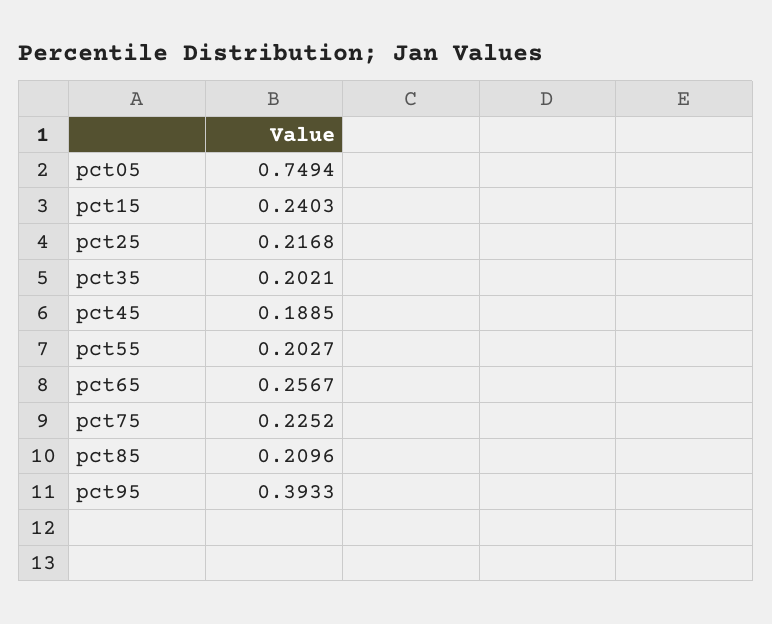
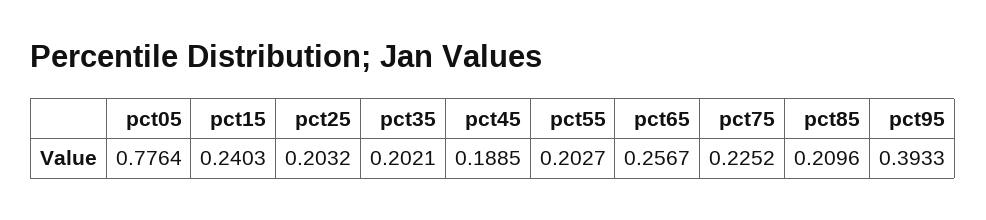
  {
-   "pct05": 0.7494,
+   "pct05": 0.7764,
    "pct15": 0.2403,
-   "pct25": 0.2168,
+   "pct25": 0.2032,
    "pct35": 0.2021,
    "pct45": 0.1885,
    "pct55": 0.2027,
    "pct65": 0.2567,
    "pct75": 0.2252,
    "pct85": 0.2096,
    "pct95": 0.3933
  }

